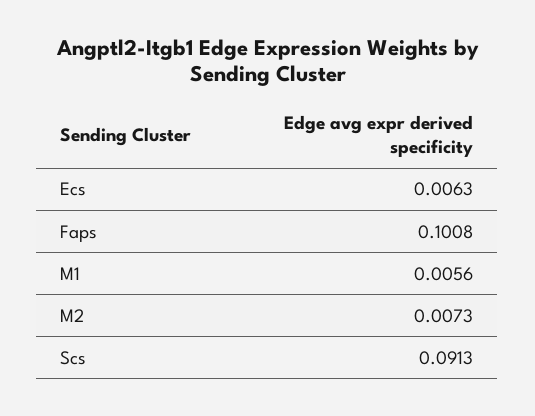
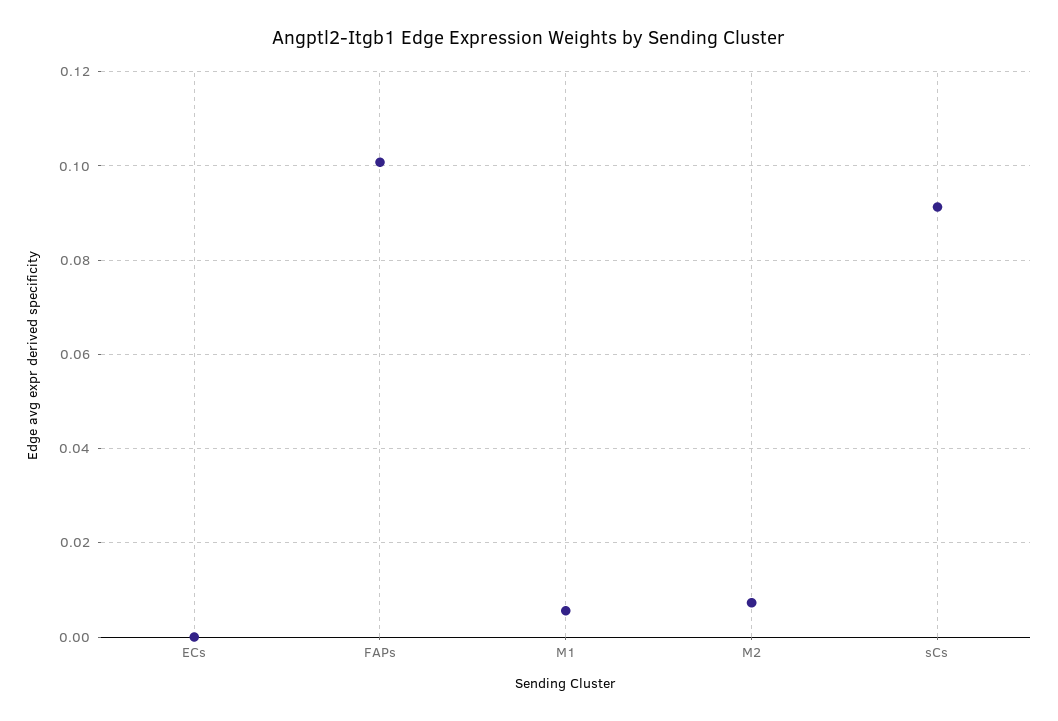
  {
-   "Ecs": 0.0063,
+   "Ecs": 0,
    "Faps": 0.1008,
    "M1": 0.0056,
    "M2": 0.0073,
    "Scs": 0.0913
  }

